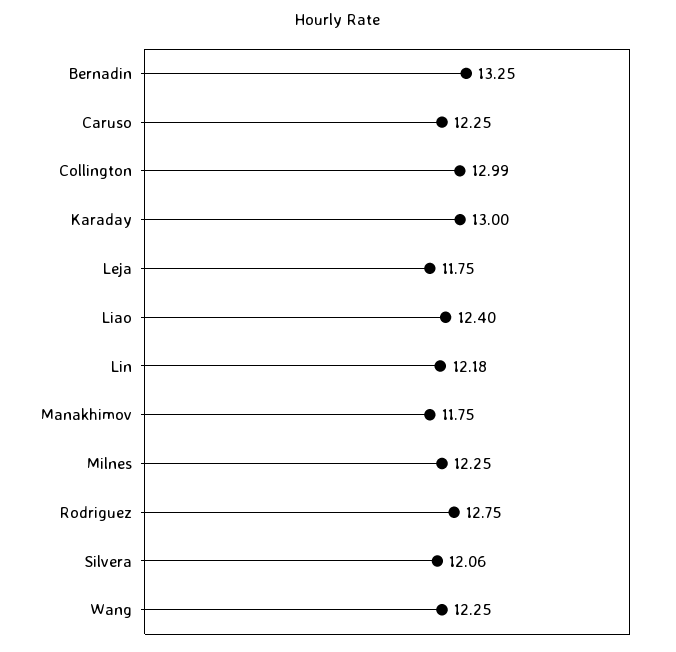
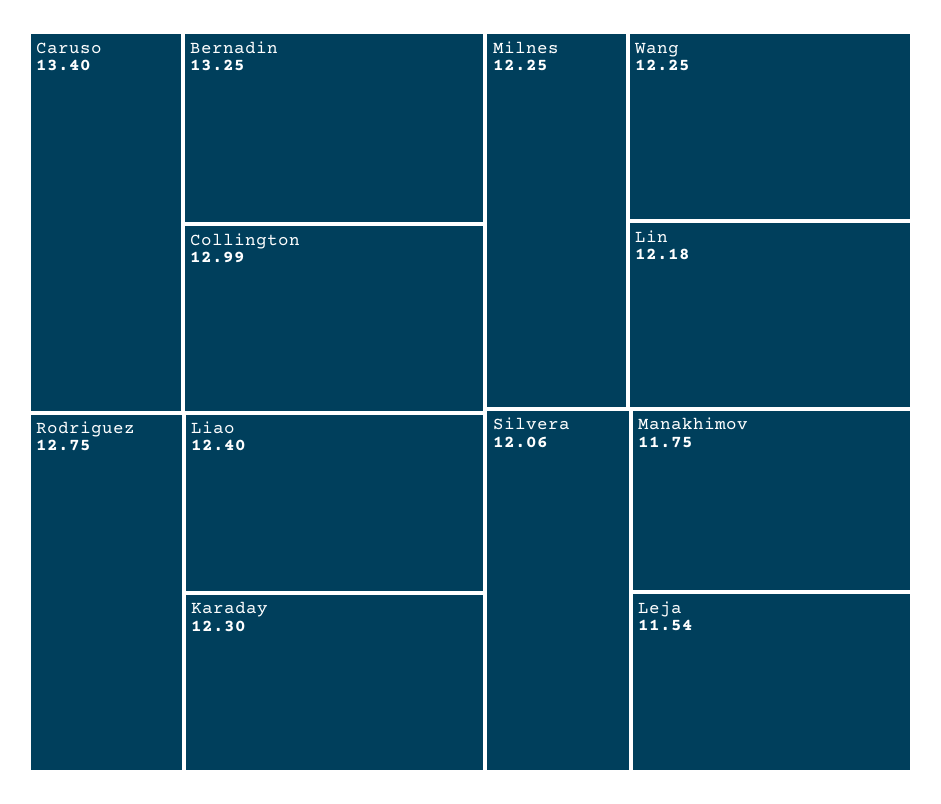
  {
    "Bernadin": 13.25,
-   "Caruso": 12.25,
+   "Caruso": 13.4,
    "Collington": 12.99,
-   "Karaday": 13,
+   "Karaday": 12.3,
-   "Leja": 11.75,
+   "Leja": 11.54,
    "Liao": 12.4,
    "Lin": 12.18,
    "Manakhimov": 11.75,
    "Milnes": 12.25,
    "Rodriguez": 12.75,
    "Silvera": 12.06,
    "Wang": 12.25
  }

